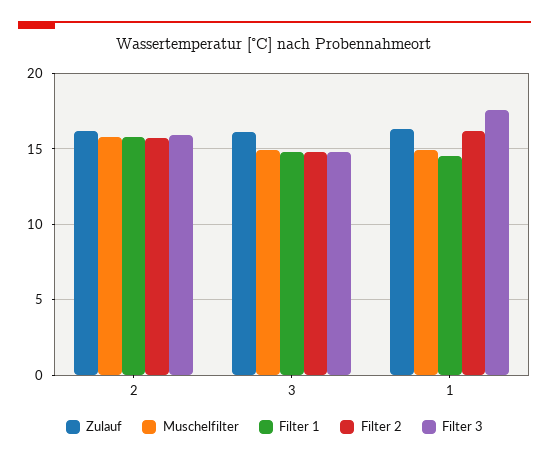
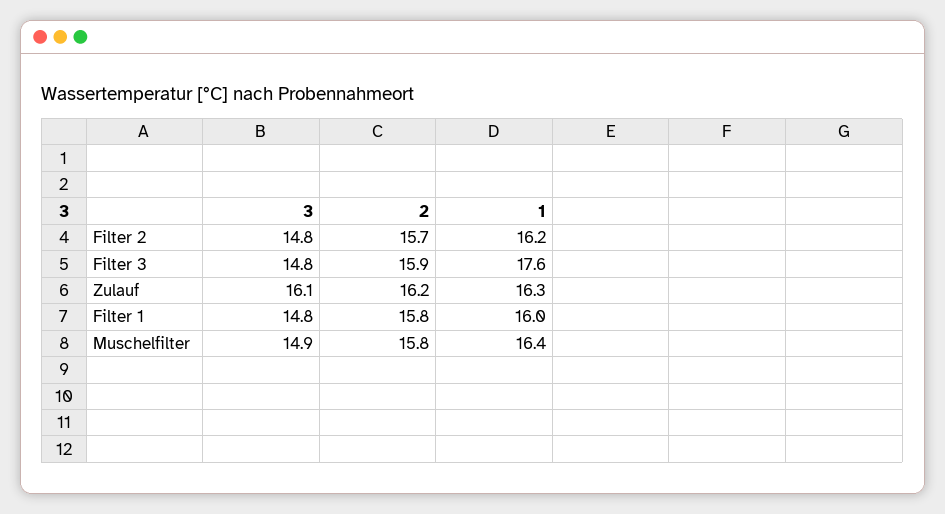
  {
    "Zulauf": {
      "2": 16.2,
      "3": 16.1,
      "1": 16.3
    },
    "Muschelfilter": {
      "2": 15.8,
      "3": 14.9,
-     "1": 15
+     "1": 16.4
    },
    "Filter 1": {
      "2": 15.8,
      "3": 14.8,
-     "1": 14.5
+     "1": 16
    },
    "Filter 2": {
      "2": 15.7,
      "3": 14.8,
      "1": 16.2
    },
    "Filter 3": {
      "2": 15.9,
      "3": 14.8,
      "1": 17.6
    }
  }

